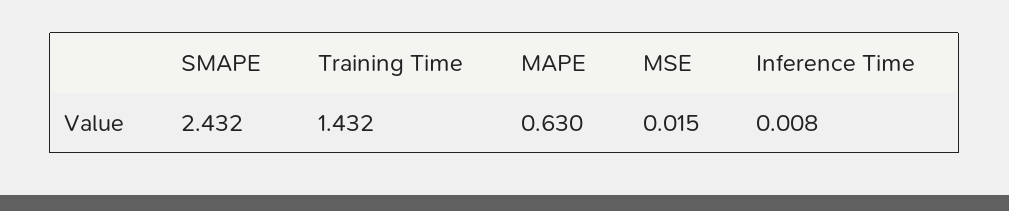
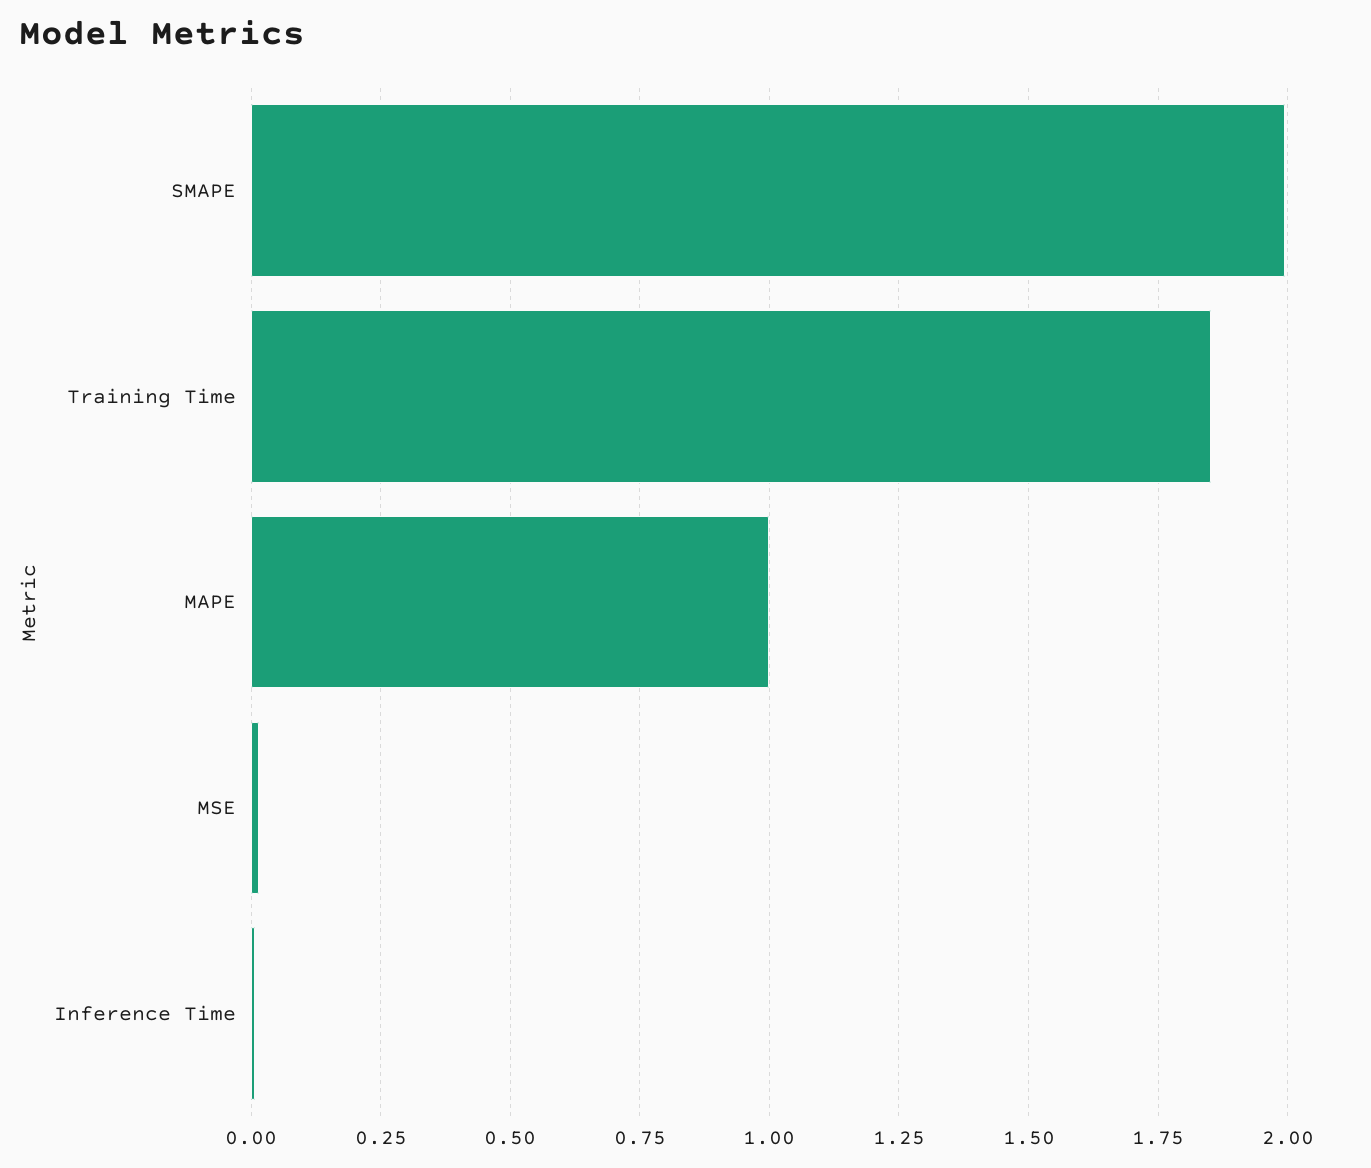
  {
-   "SMAPE": 2.432,
+   "SMAPE": 2,
-   "Training Time": 1.432,
+   "Training Time": 1.85,
-   "MAPE": 0.63,
+   "MAPE": 1,
    "MSE": 0.015,
    "Inference Time": 0.008
  }

